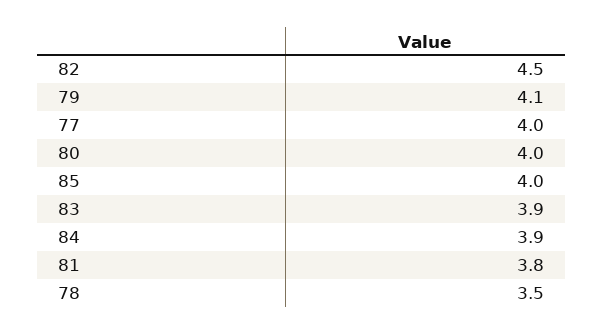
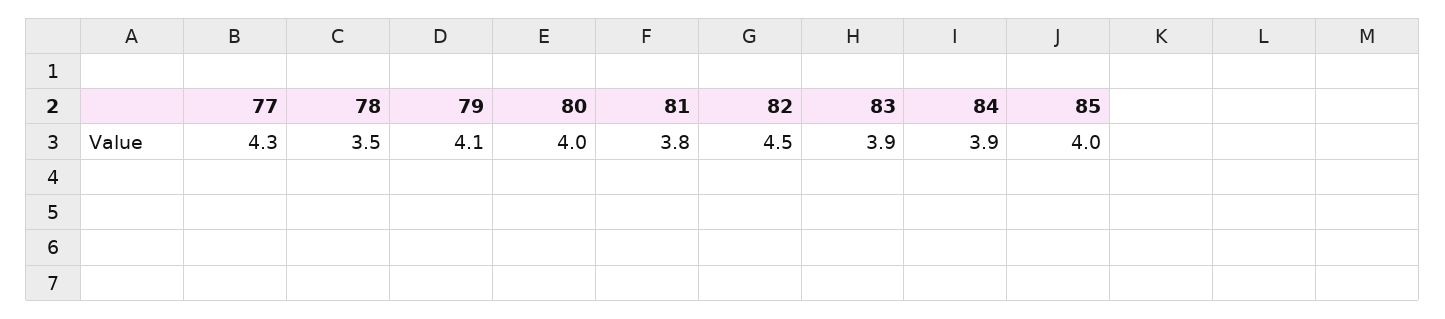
  {
    "82": 4.5,
    "79": 4.1,
-   "77": 4,
+   "77": 4.3,
    "80": 4,
    "85": 4,
    "83": 3.9,
    "84": 3.9,
    "81": 3.8,
    "78": 3.5
  }

